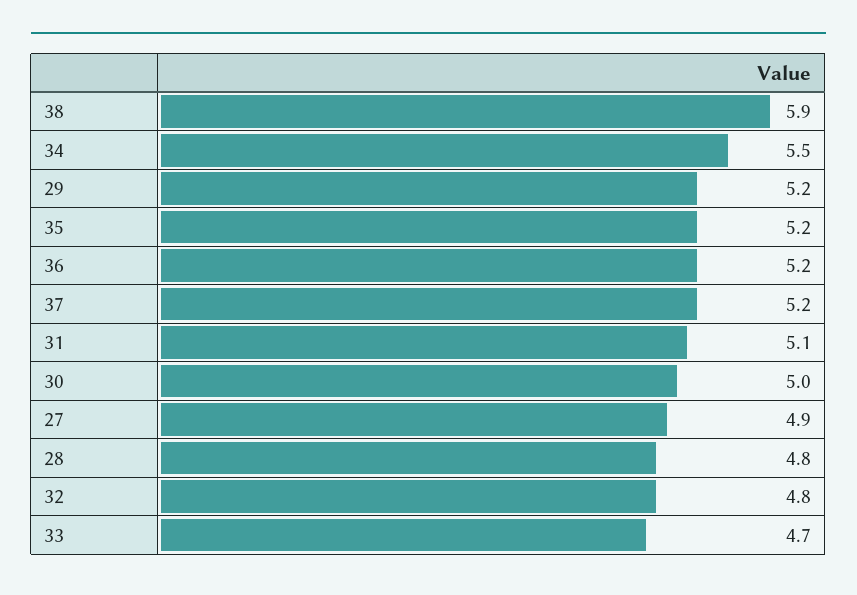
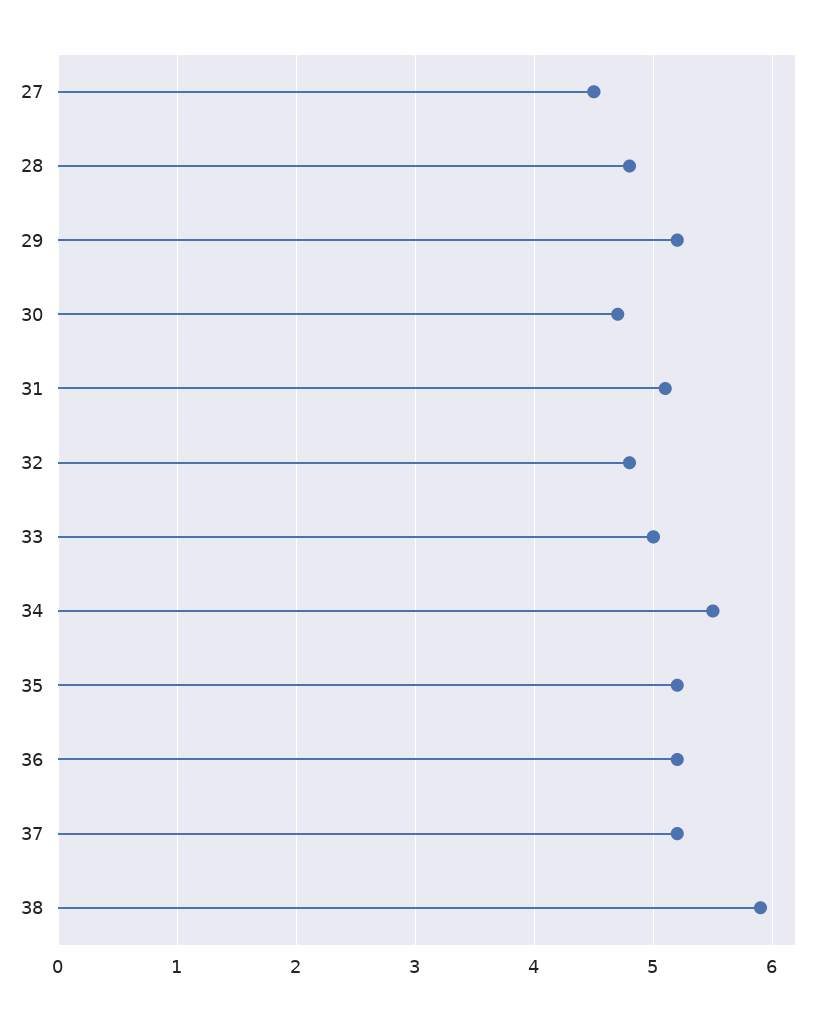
  {
    "38": 5.9,
    "34": 5.5,
    "29": 5.2,
    "35": 5.2,
    "36": 5.2,
    "37": 5.2,
    "31": 5.1,
-   "30": 5,
+   "30": 4.7,
-   "27": 4.9,
+   "27": 4.5,
    "28": 4.8,
    "32": 4.8,
-   "33": 4.7
+   "33": 5
  }

